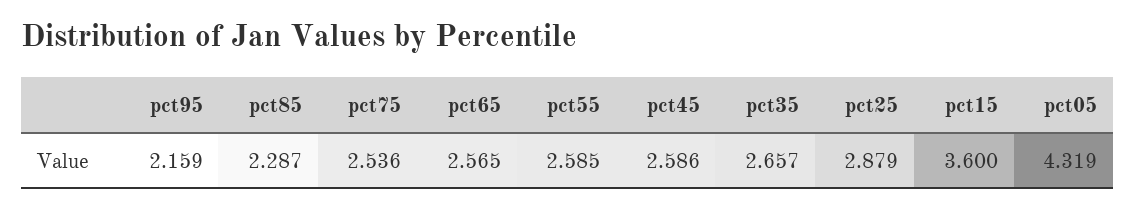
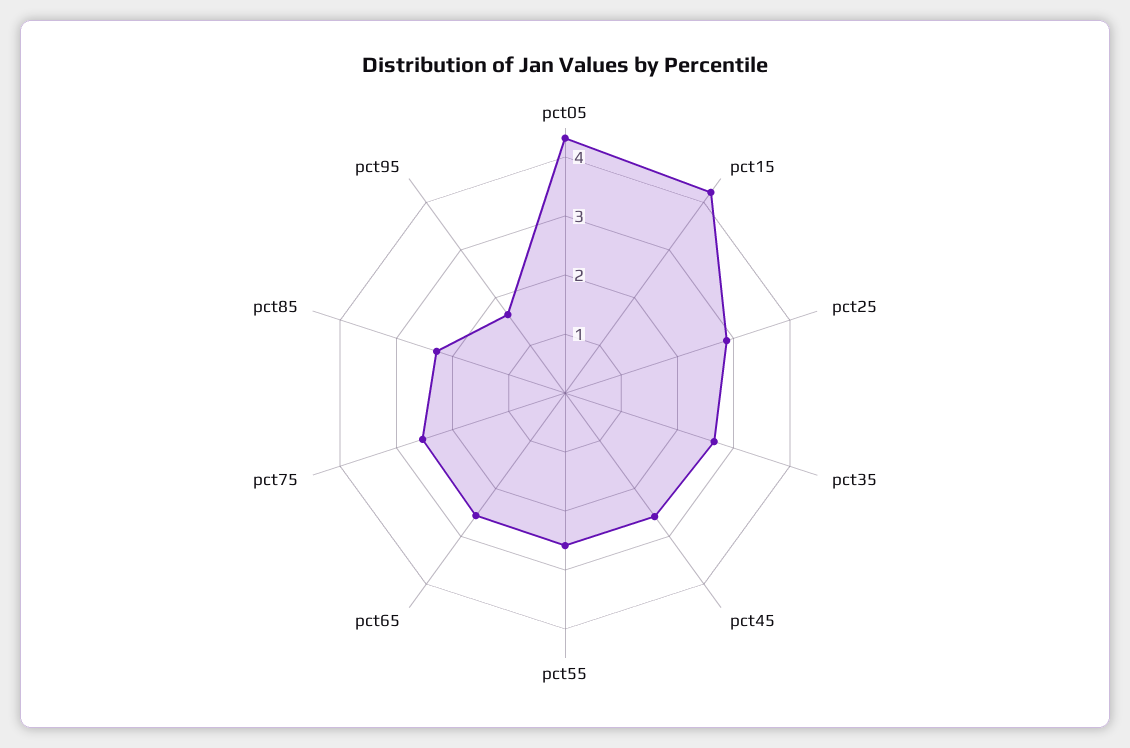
  {
-   "pct95": 2.159,
+   "pct95": 1.6,
    "pct85": 2.287,
    "pct75": 2.536,
    "pct65": 2.565,
    "pct55": 2.585,
    "pct45": 2.586,
    "pct35": 2.657,
    "pct25": 2.879,
-   "pct15": 3.6,
+   "pct15": 4.2,
    "pct05": 4.319
  }

